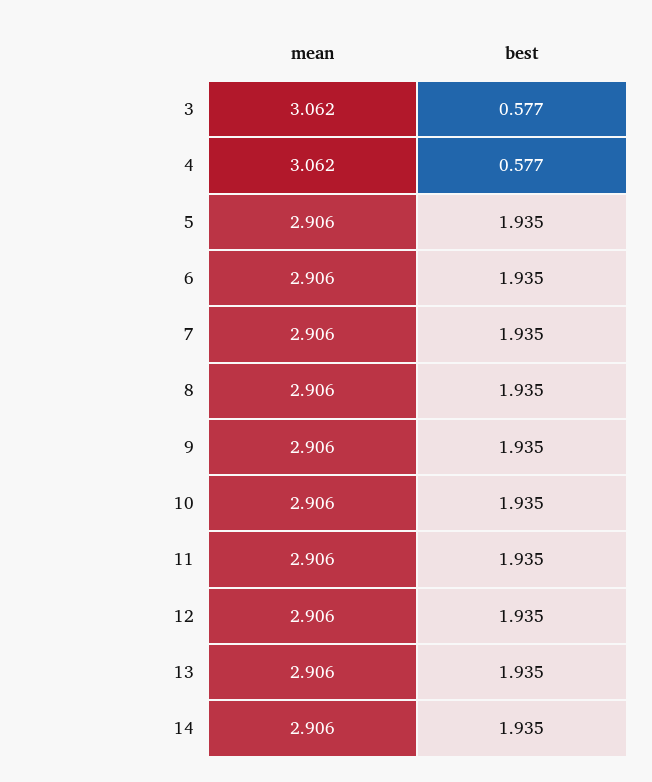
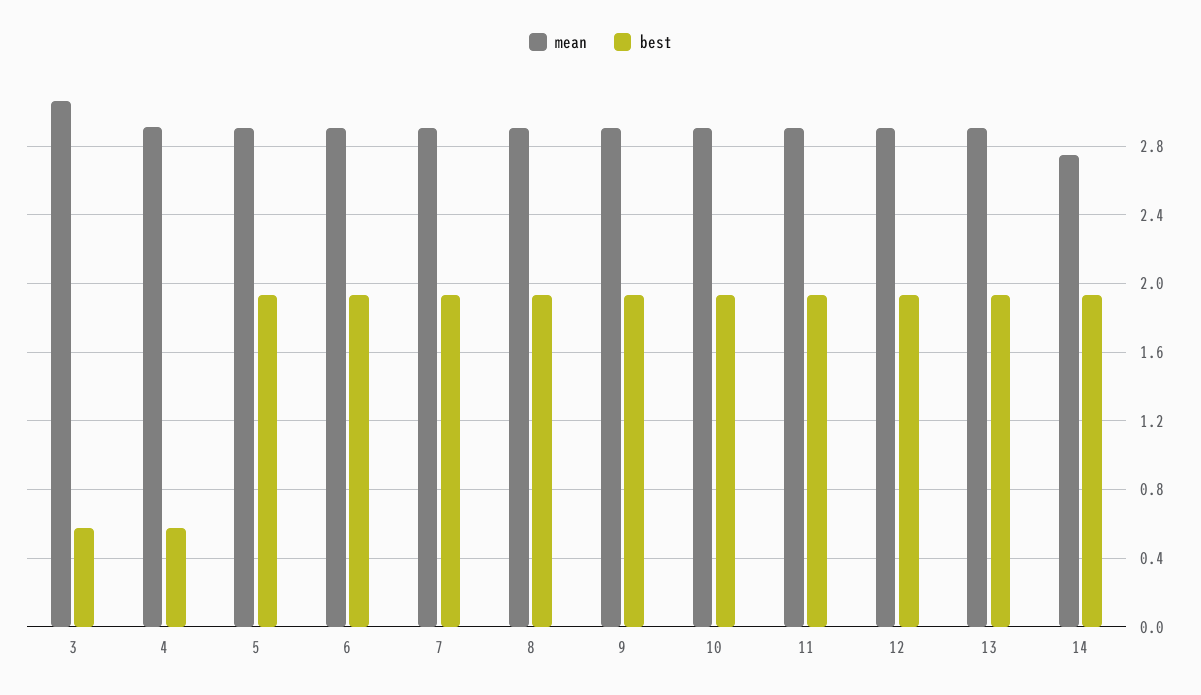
  {
    "mean": {
      "3": 3.062,
-     "4": 3.062,
+     "4": 2.9,
      "5": 2.906,
      "6": 2.906,
      "7": 2.906,
      "8": 2.906,
      "9": 2.906,
      "10": 2.906,
      "11": 2.906,
      "12": 2.906,
      "13": 2.906,
-     "14": 2.906
+     "14": 2.75
    },
    "best": {
      "3": 0.577,
      "4": 0.577,
      "5": 1.935,
      "6": 1.935,
      "7": 1.935,
      "8": 1.935,
      "9": 1.935,
      "10": 1.935,
      "11": 1.935,
      "12": 1.935,
      "13": 1.935,
      "14": 1.935
    }
  }

